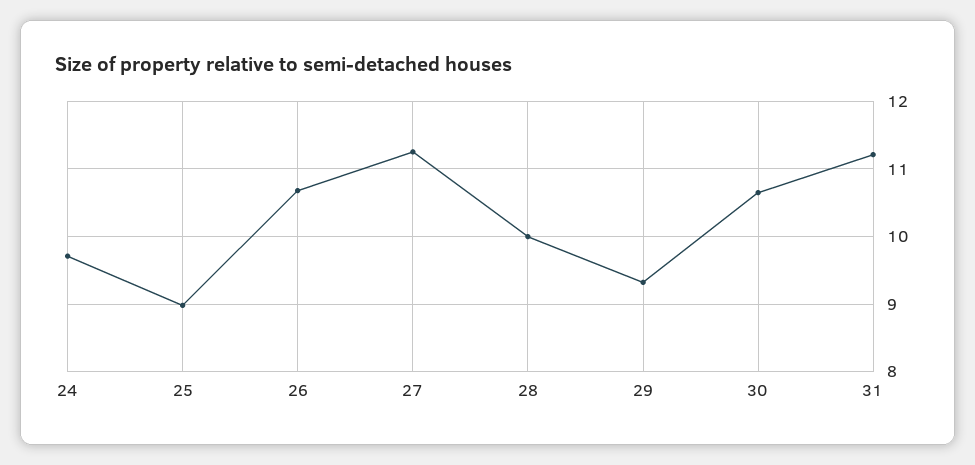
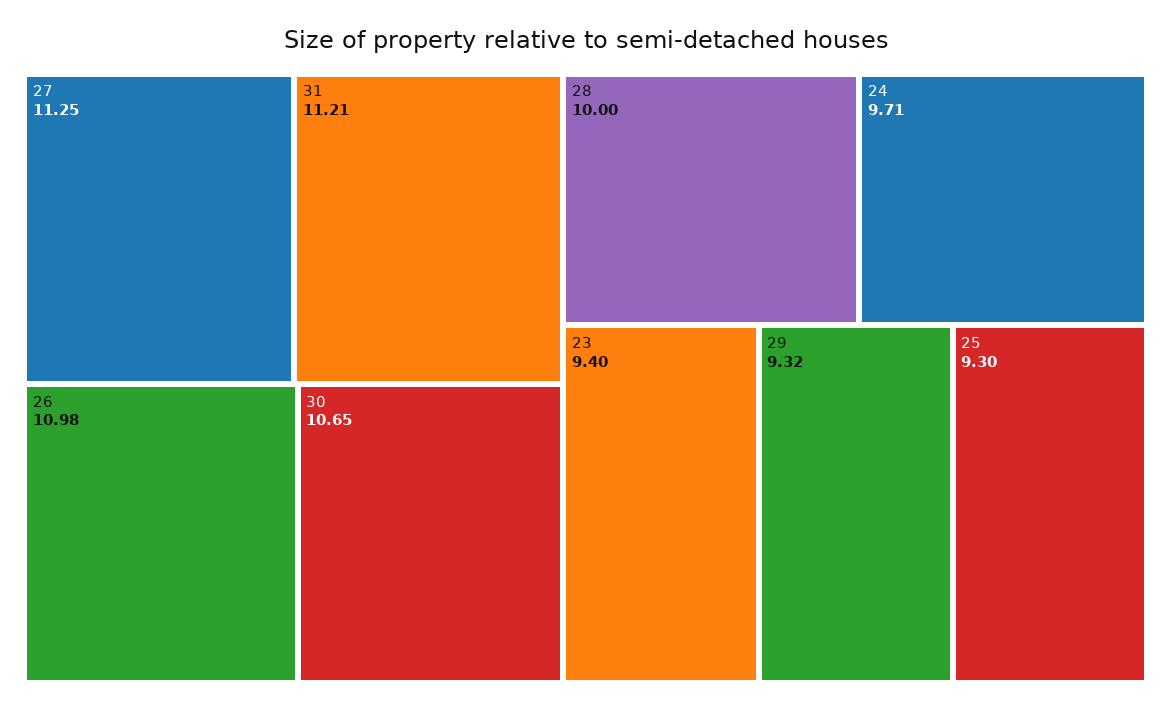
  {
    "24": 9.71,
-   "25": 9,
+   "25": 9.3,
-   "26": 10.7,
+   "26": 10.98,
    "27": 11.25,
    "28": 10,
    "29": 9.32,
    "30": 10.65,
-   "31": 11.21
+   "31": 11.21,
+   "23": 9.4
  }

